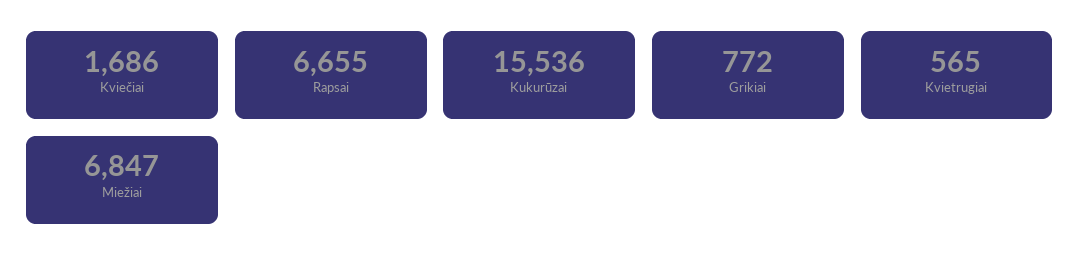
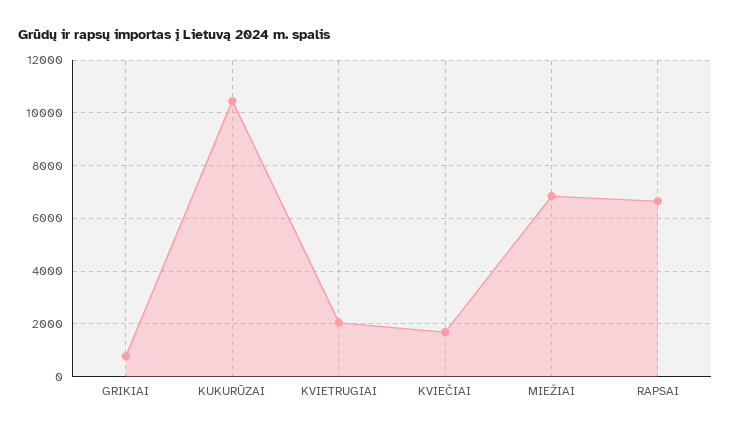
  {
    "Kviečiai": 1686,
    "Rapsai": 6655,
-   "Kukurūzai": 15536,
+   "Kukurūzai": 10500,
    "Grikiai": 772,
-   "Kvietrugiai": 565,
+   "Kvietrugiai": 2000,
    "Miežiai": 6847
  }

